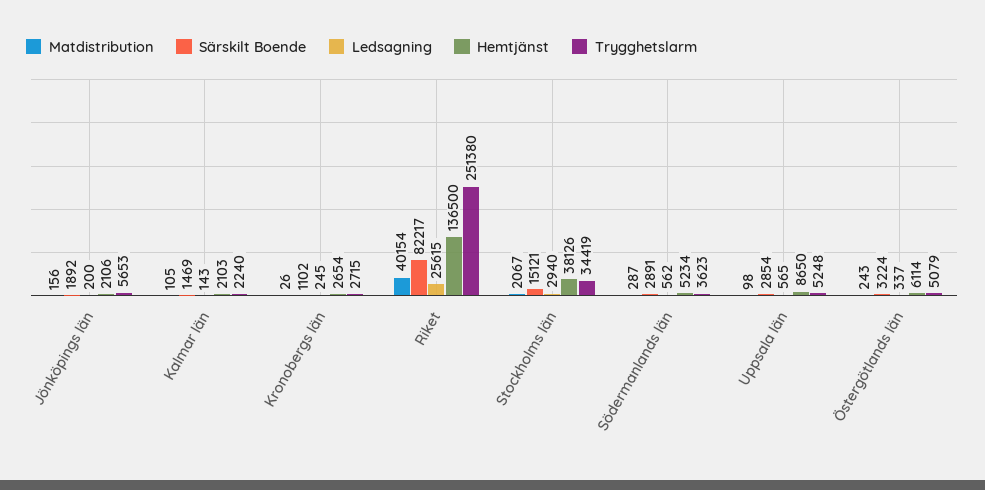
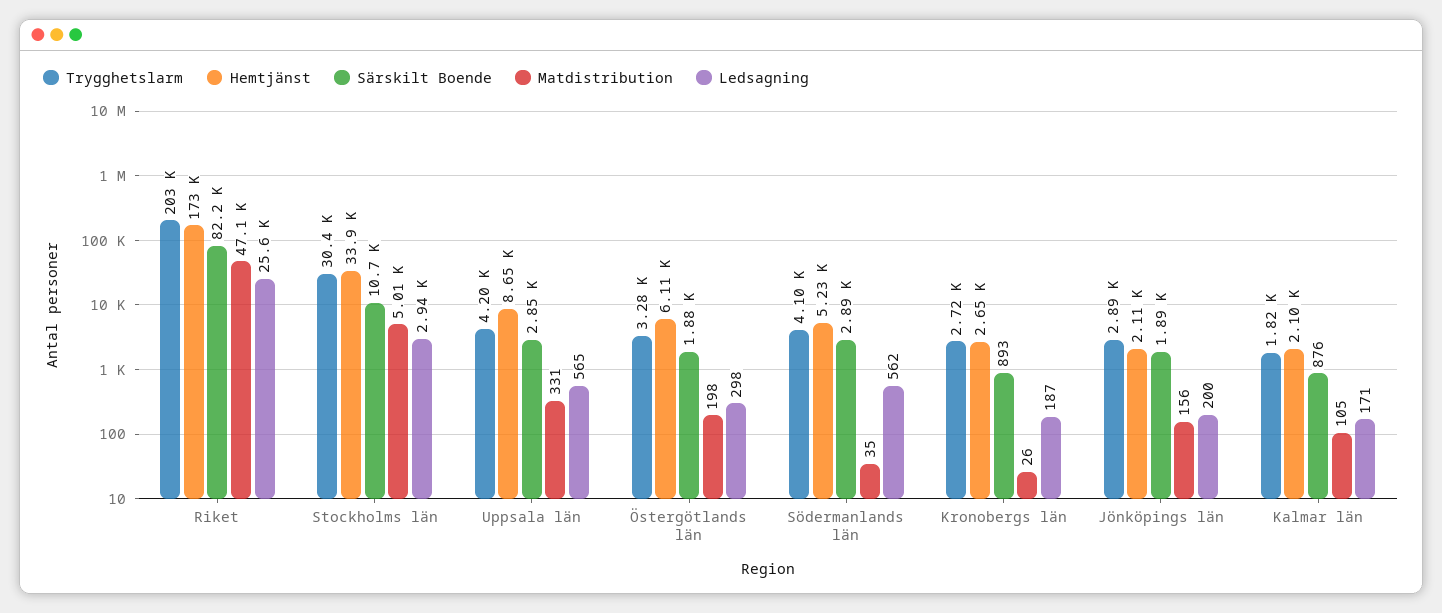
  {
    "Matdistribution": {
      "Jönköpings län": 156,
      "Kalmar län": 105,
      "Kronobergs län": 26,
-     "Riket": 40154,
+     "Riket": 47100,
-     "Stockholms län": 2067,
+     "Stockholms län": 5010,
-     "Södermanlands län": 287,
+     "Södermanlands län": 35,
-     "Uppsala län": 98,
+     "Uppsala län": 331,
-     "Östergötlands län": 243
+     "Östergötlands län": 198
    },
    "Särskilt Boende": {
      "Jönköpings län": 1892,
-     "Kalmar län": 1469,
+     "Kalmar län": 876,
-     "Kronobergs län": 1102,
+     "Kronobergs län": 893,
      "Riket": 82217,
-     "Stockholms län": 15121,
+     "Stockholms län": 10700,
      "Södermanlands län": 2891,
      "Uppsala län": 2854,
-     "Östergötlands län": 3224
+     "Östergötlands län": 1880
    },
    "Ledsagning": {
      "Jönköpings län": 200,
-     "Kalmar län": 143,
+     "Kalmar län": 171,
-     "Kronobergs län": 245,
+     "Kronobergs län": 187,
      "Riket": 25615,
      "Stockholms län": 2940,
      "Södermanlands län": 562,
      "Uppsala län": 565,
-     "Östergötlands län": 337
+     "Östergötlands län": 298
    },
    "Hemtjänst": {
      "Jönköpings län": 2106,
      "Kalmar län": 2103,
      "Kronobergs län": 2654,
-     "Riket": 136500,
+     "Riket": 173000,
-     "Stockholms län": 38126,
+     "Stockholms län": 33900,
      "Södermanlands län": 5234,
      "Uppsala län": 8650,
      "Östergötlands län": 6114
    },
    "Trygghetslarm": {
-     "Jönköpings län": 5653,
+     "Jönköpings län": 2890,
-     "Kalmar län": 2240,
+     "Kalmar län": 1820,
      "Kronobergs län": 2715,
-     "Riket": 251380,
+     "Riket": 203000,
-     "Stockholms län": 34419,
+     "Stockholms län": 30400,
-     "Södermanlands län": 3623,
+     "Södermanlands län": 4100,
-     "Uppsala län": 5248,
+     "Uppsala län": 4200,
-     "Östergötlands län": 5079
+     "Östergötlands län": 3280
    }
  }

